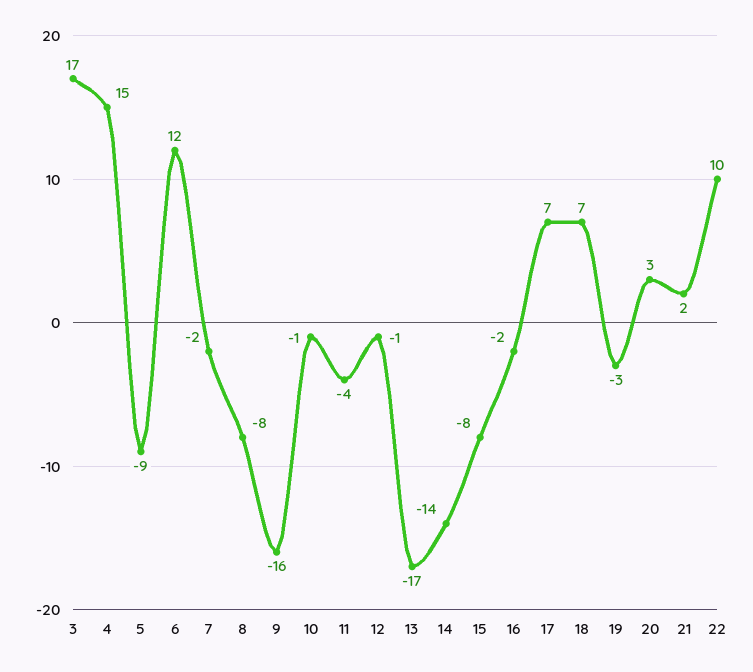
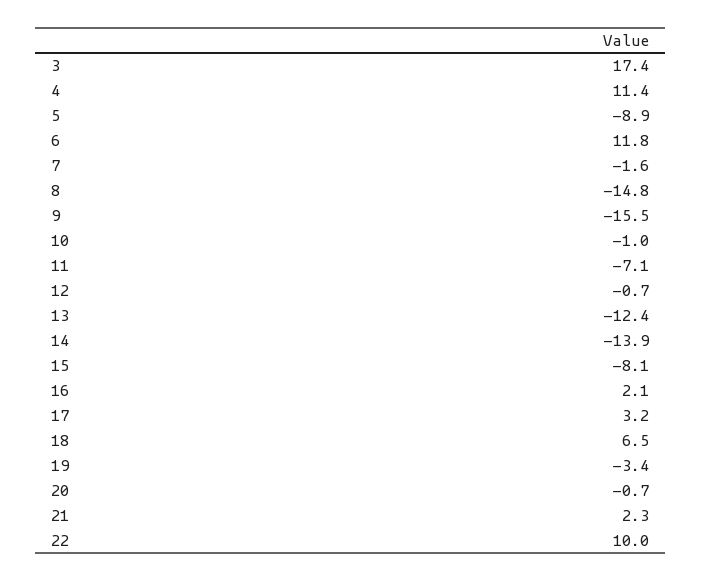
  {
    "3": 17.4,
-   "4": 15,
+   "4": 11.4,
    "5": -8.9,
    "6": 11.8,
    "7": -1.6,
-   "8": -8,
+   "8": -14.8,
    "9": -15.5,
    "10": -1,
-   "11": -4,
+   "11": -7.1,
    "12": -0.7,
-   "13": -17,
+   "13": -12.4,
    "14": -13.9,
    "15": -8.1,
-   "16": -2,
+   "16": 2.1,
-   "17": 7,
+   "17": 3.2,
    "18": 6.5,
    "19": -3.4,
-   "20": 3,
+   "20": -0.7,
    "21": 2.3,
    "22": 10
  }

